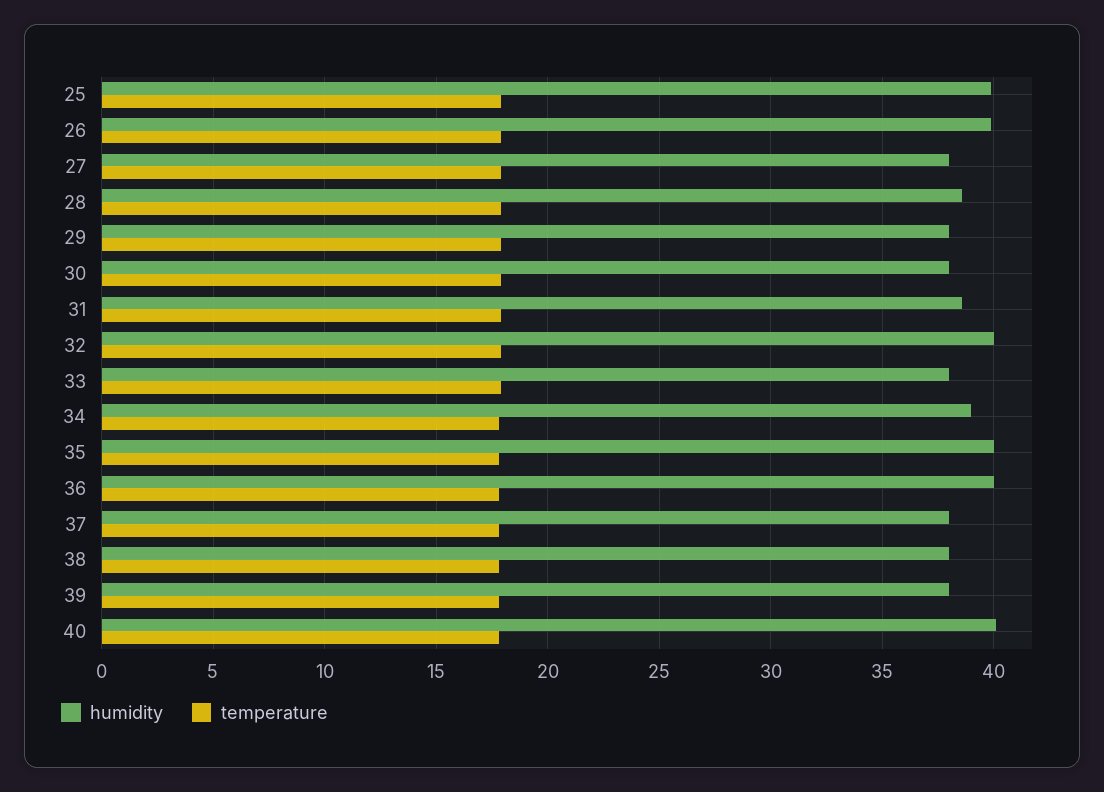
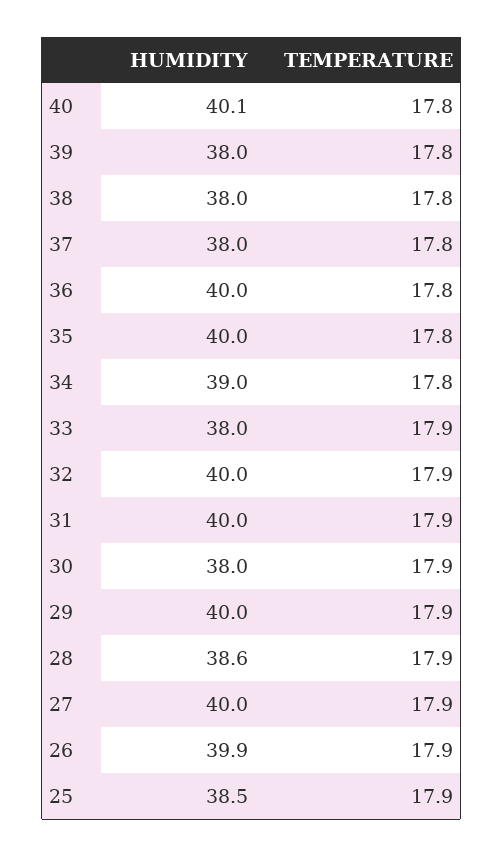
  {
    "humidity": {
-     "25": 40,
+     "25": 38.5,
      "26": 39.9,
-     "27": 38,
+     "27": 40,
      "28": 38.6,
-     "29": 38,
+     "29": 40,
      "30": 38,
-     "31": 38.5,
+     "31": 40,
      "32": 40,
      "33": 38,
      "34": 39,
      "35": 40,
      "36": 40,
      "37": 38,
      "38": 38,
      "39": 38,
      "40": 40.1
    },
    "temperature": {
      "25": 17.9,
      "26": 17.9,
      "27": 17.9,
      "28": 17.9,
      "29": 17.9,
      "30": 17.9,
      "31": 17.9,
      "32": 17.9,
      "33": 17.9,
      "34": 17.8,
      "35": 17.8,
      "36": 17.8,
      "37": 17.8,
      "38": 17.8,
      "39": 17.8,
      "40": 17.8
    }
  }

